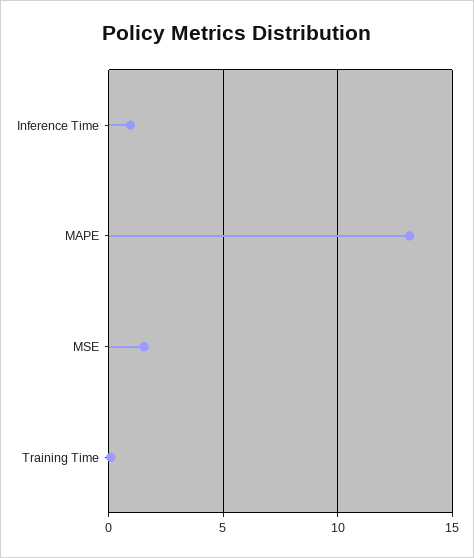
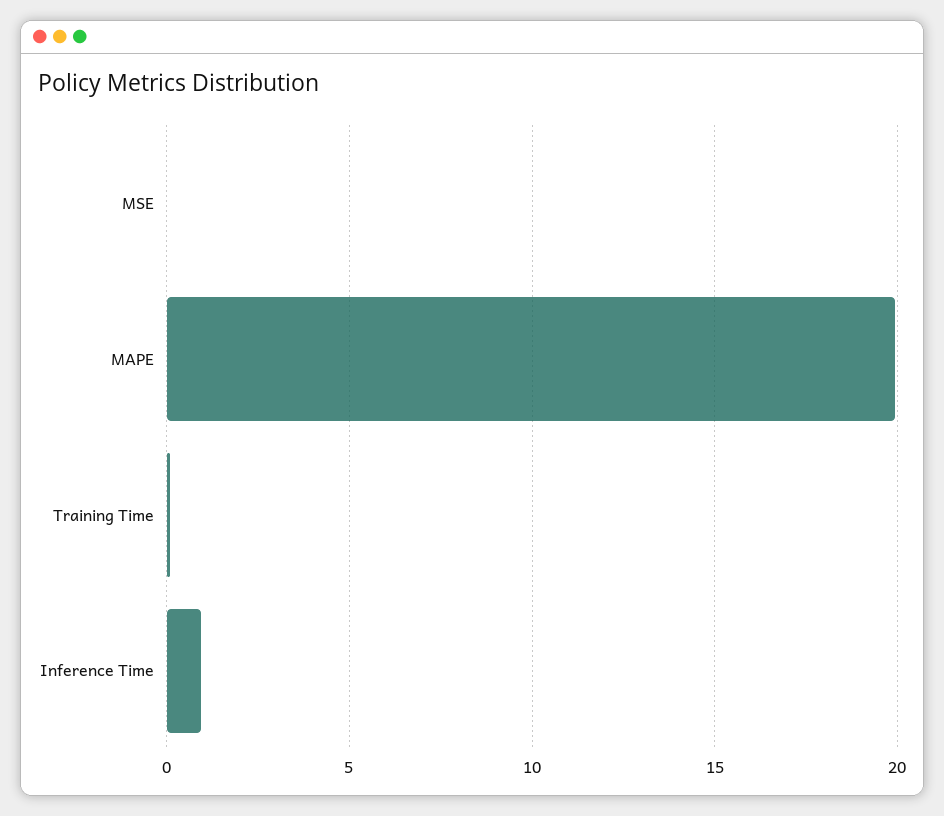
  {
    "Inference Time": 1,
-   "MAPE": 13,
+   "MAPE": 20,
-   "MSE": 1.5,
+   "MSE": 0,
    "Training Time": 0
  }

